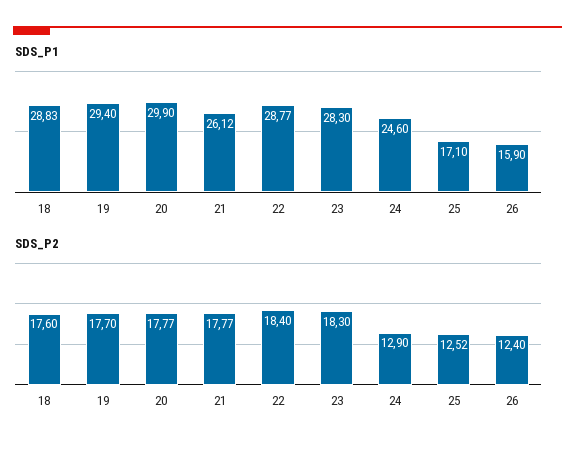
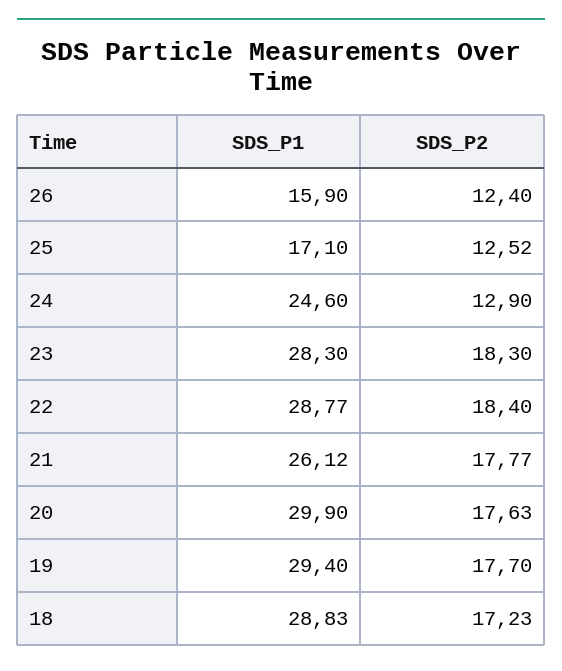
  {
    "SDS_P1": {
      "18": 28.83,
      "19": 29.4,
      "20": 29.9,
      "21": 26.12,
      "22": 28.77,
      "23": 28.3,
      "24": 24.6,
      "25": 17.1,
      "26": 15.9
    },
    "SDS_P2": {
-     "18": 17.6,
+     "18": 17.23,
      "19": 17.7,
-     "20": 17.77,
+     "20": 17.63,
      "21": 17.77,
      "22": 18.4,
      "23": 18.3,
      "24": 12.9,
      "25": 12.52,
      "26": 12.4
    }
  }

